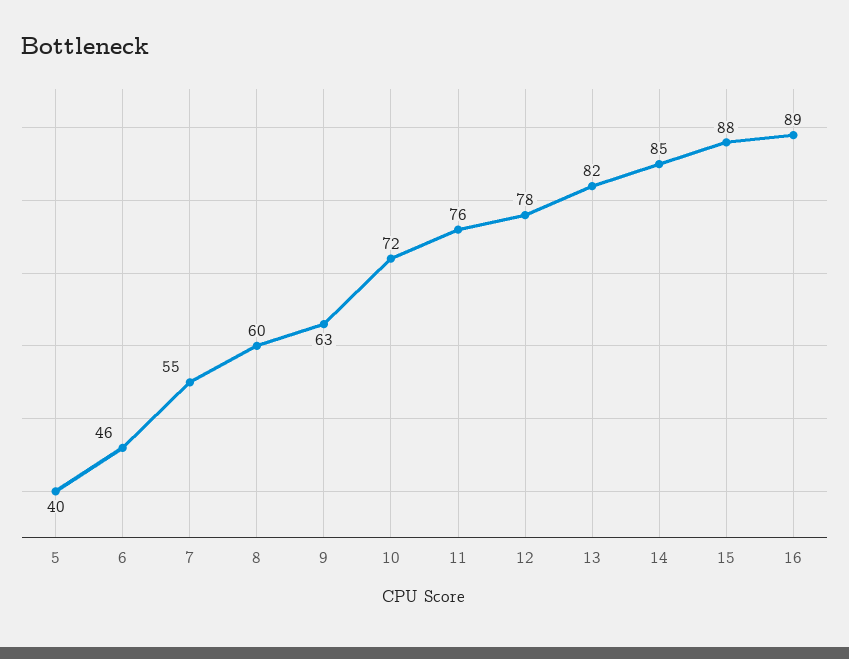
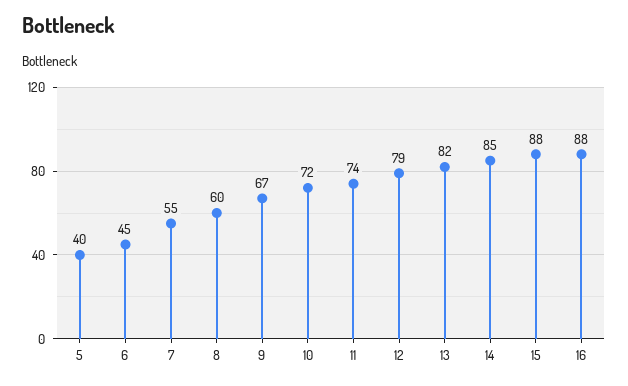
  {
    "5": 40,
-   "6": 46,
+   "6": 45,
    "7": 55,
    "8": 60,
-   "9": 63,
+   "9": 67,
    "10": 72,
-   "11": 76,
+   "11": 74,
-   "12": 78,
+   "12": 79,
    "13": 82,
    "14": 85,
    "15": 88,
-   "16": 89
+   "16": 88
  }

